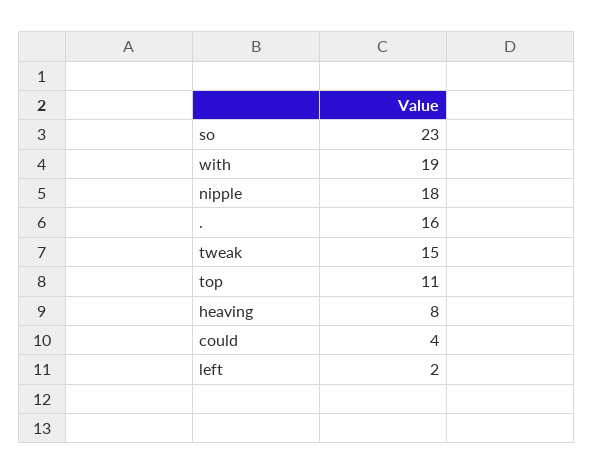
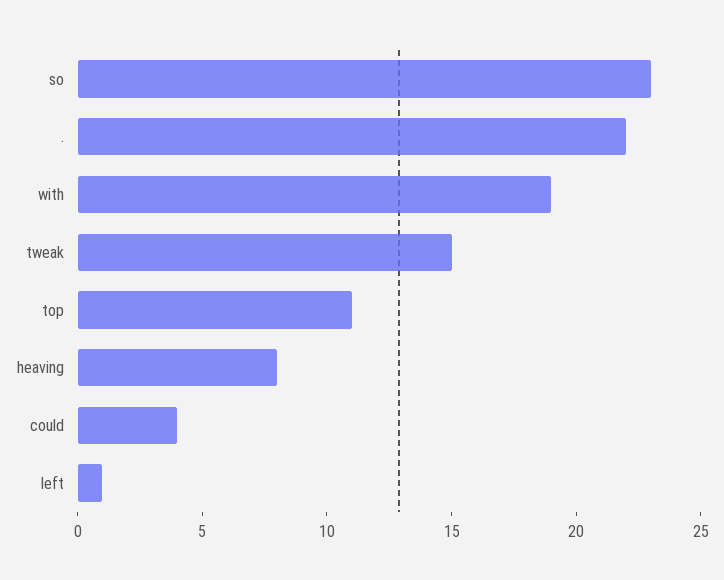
  {
    "so": 23,
    "with": 19,
-   "nipple": 18,
-   ".": 16,
+   ".": 22,
    "tweak": 15,
    "top": 11,
    "heaving": 8,
    "could": 4,
-   "left": 2
+   "left": 1
  }

